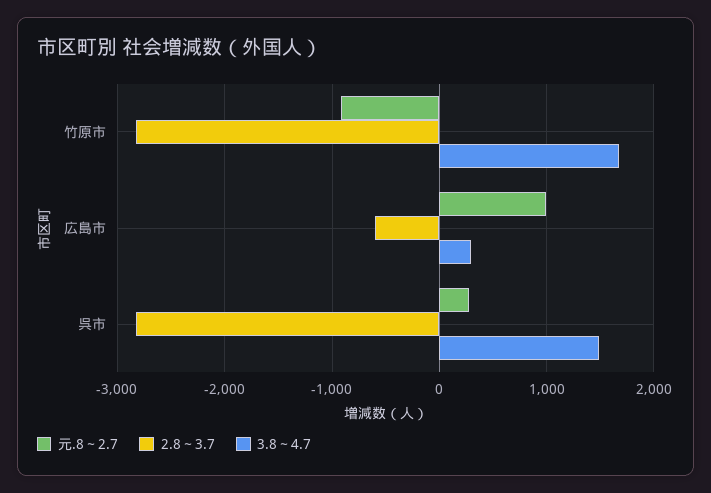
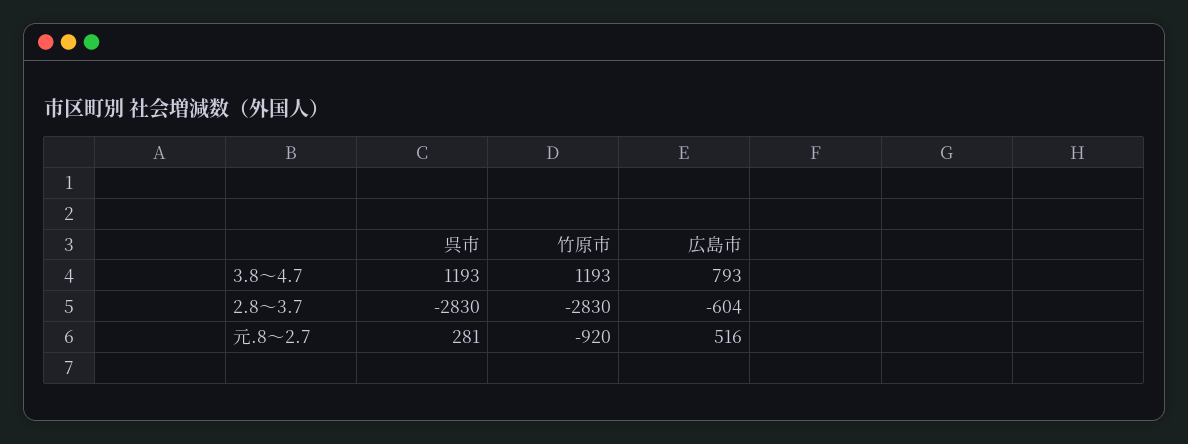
  {
    "元.8～2.7": {
      "竹原市": -920,
-     "広島市": 1000,
+     "広島市": 516,
      "呉市": 281
    },
    "2.8～3.7": {
      "竹原市": -2830,
      "広島市": -604,
      "呉市": -2830
    },
    "3.8～4.7": {
-     "竹原市": 1700,
+     "竹原市": 1193,
-     "広島市": 300,
+     "広島市": 793,
-     "呉市": 1500
+     "呉市": 1193
    }
  }

